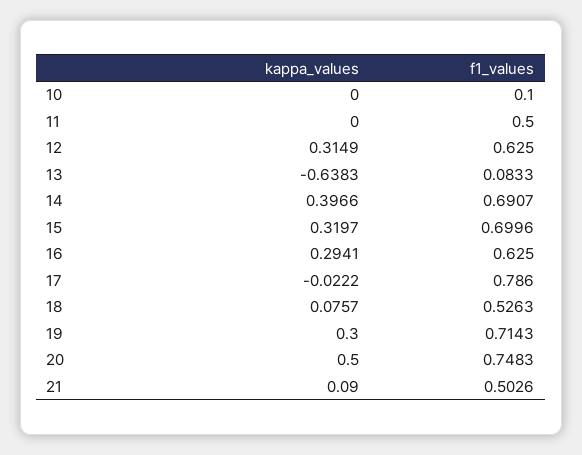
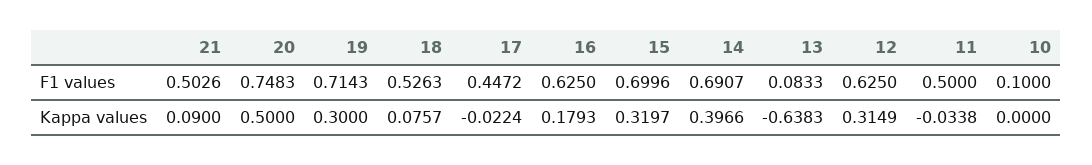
  {
    "kappa_values": {
      "10": 0,
-     "11": 0,
+     "11": -0.0338,
      "12": 0.3149,
      "13": -0.6383,
      "14": 0.3966,
      "15": 0.3197,
-     "16": 0.2941,
+     "16": 0.1793,
-     "17": -0.0222,
+     "17": -0.0224,
      "18": 0.0757,
      "19": 0.3,
      "20": 0.5,
      "21": 0.09
    },
    "f1_values": {
      "10": 0.1,
      "11": 0.5,
      "12": 0.625,
      "13": 0.0833,
      "14": 0.6907,
      "15": 0.6996,
      "16": 0.625,
-     "17": 0.786,
+     "17": 0.4472,
      "18": 0.5263,
      "19": 0.7143,
      "20": 0.7483,
      "21": 0.5026
    }
  }

